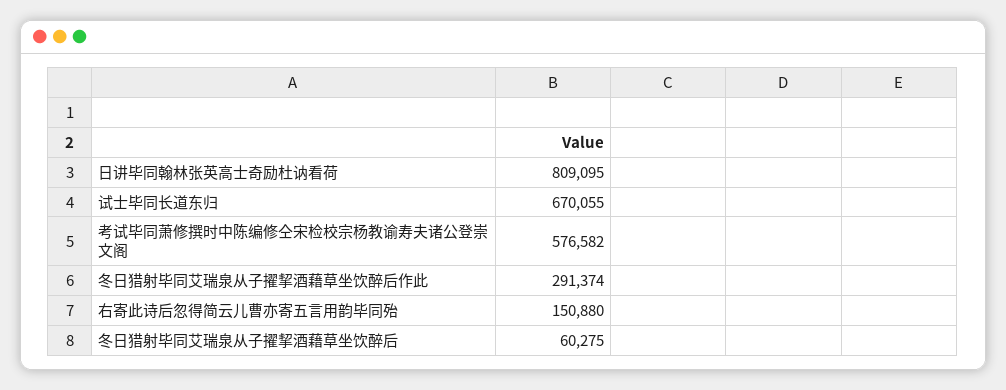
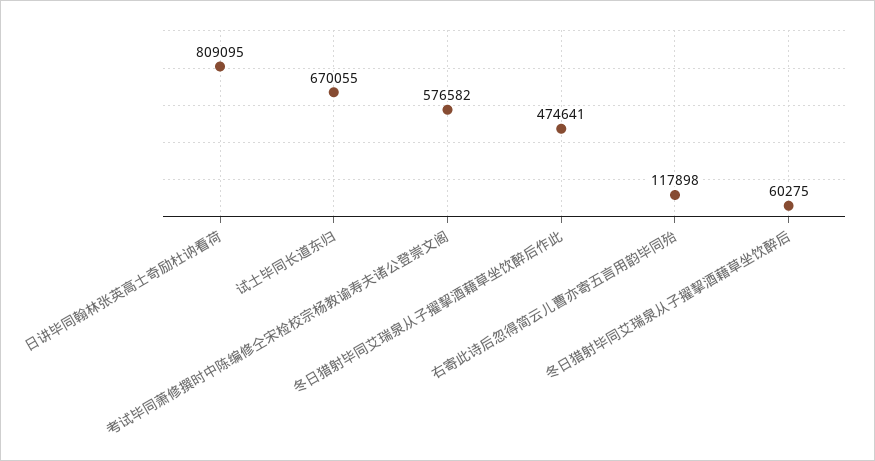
  {
    "日讲毕同翰林张英高士奇励杜讷看荷": 809095,
    "试士毕同长道东归": 670055,
    "考试毕同萧修撰时中陈编修仝宋检校宗杨教谕寿夫诸公登崇文阁": 576582,
-   "冬日猎射毕同艾瑞泉从子擢挈酒藉草坐饮醉后作此": 291374,
+   "冬日猎射毕同艾瑞泉从子擢挈酒藉草坐饮醉后作此": 474641,
-   "右寄此诗后忽得简云儿曹亦寄五言用韵毕同殆": 150880,
+   "右寄此诗后忽得简云儿曹亦寄五言用韵毕同殆": 117898,
    "冬日猎射毕同艾瑞泉从子擢挈酒藉草坐饮醉后": 60275
  }

